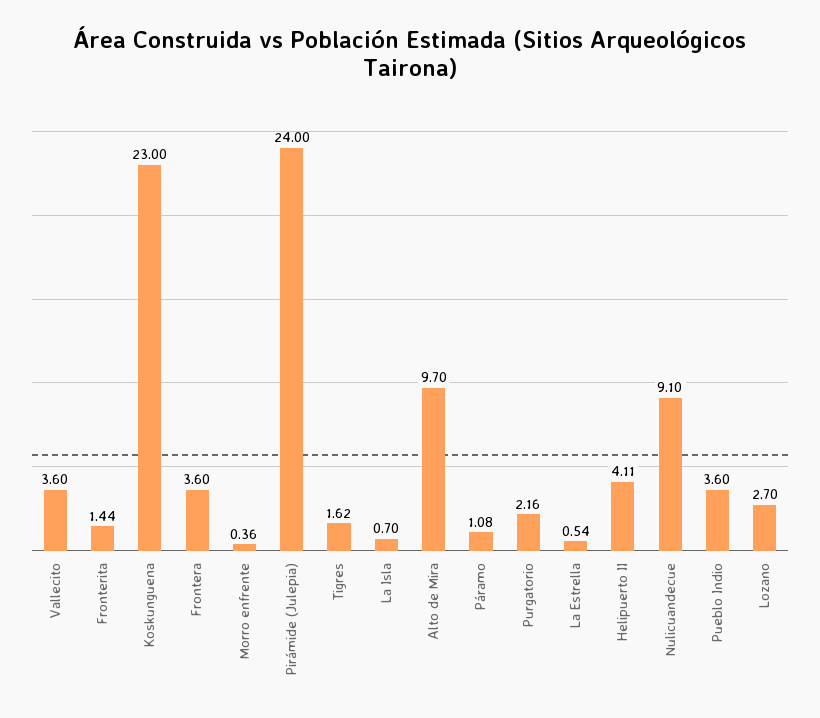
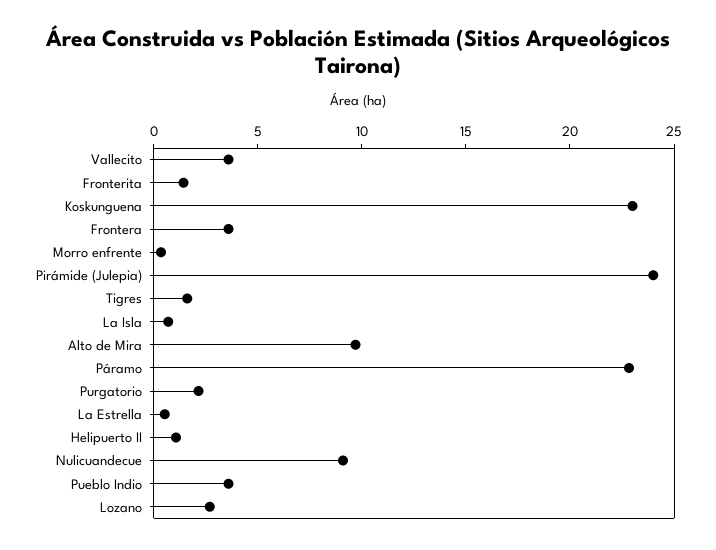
  {
    "Vallecito": 3.6,
    "Fronterita": 1.44,
    "Koskunguena": 23,
    "Frontera": 3.6,
    "Morro enfrente": 0.36,
    "Pirámide (Julepia)": 24,
    "Tigres": 1.62,
    "La Isla": 0.7,
    "Alto de Mira": 9.7,
-   "Páramo": 1.08,
+   "Páramo": 23,
    "Purgatorio": 2.16,
    "La Estrella": 0.54,
-   "Helipuerto II": 4.11,
+   "Helipuerto II": 1,
    "Nulicuandecue": 9.1,
    "Pueblo Indio": 3.6,
    "Lozano": 2.7
  }

